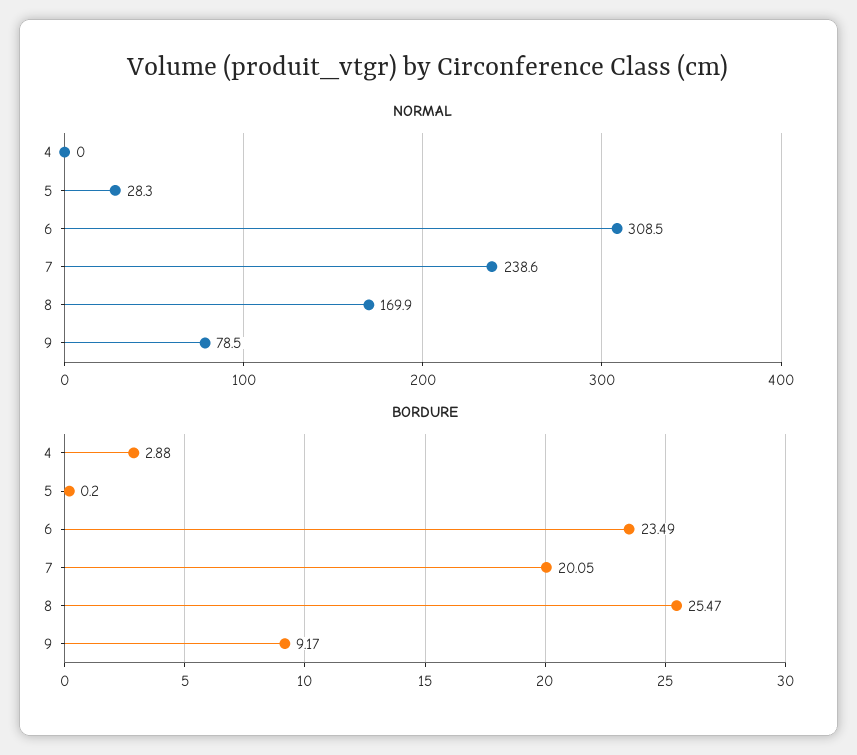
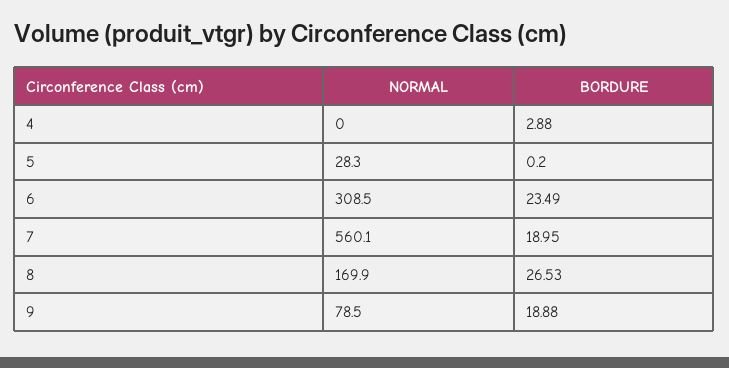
  {
    "NORMAL": {
      "4": 0,
      "5": 28.3,
      "6": 308.5,
-     "7": 238.6,
+     "7": 560.1,
      "8": 169.9,
      "9": 78.5
    },
    "BORDURE": {
      "4": 2.88,
      "5": 0.2,
      "6": 23.49,
-     "7": 20.05,
+     "7": 18.95,
-     "8": 25.47,
+     "8": 26.53,
-     "9": 9.17
+     "9": 18.88
    }
  }

